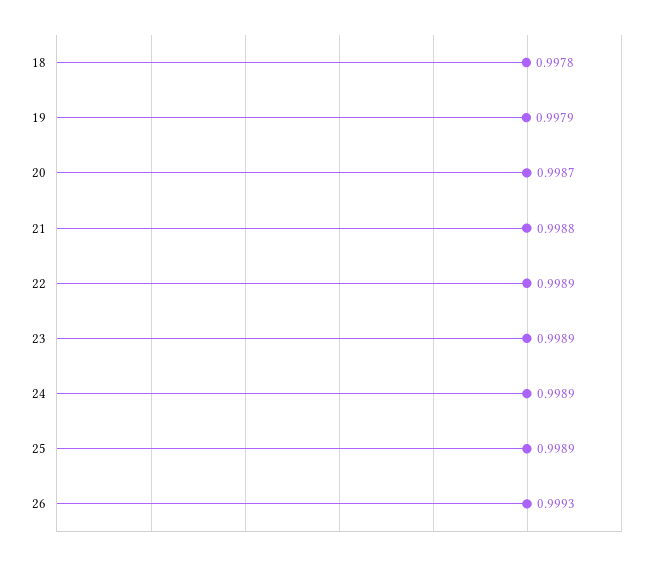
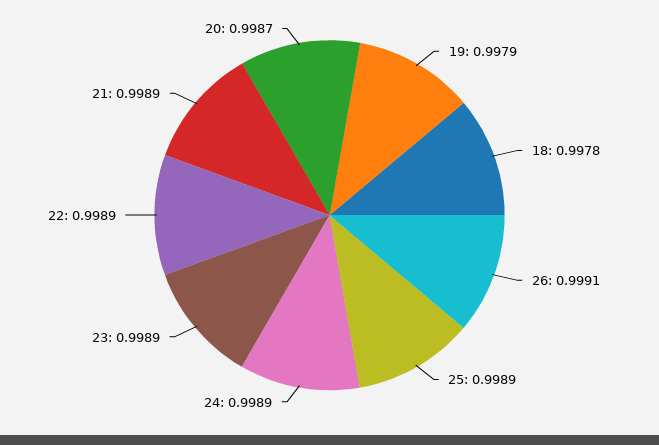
  {
    "18": 0.9978,
    "19": 0.9979,
    "20": 0.9987,
-   "21": 0.9988,
+   "21": 0.9989,
    "22": 0.9989,
    "23": 0.9989,
    "24": 0.9989,
    "25": 0.9989,
-   "26": 0.9993
+   "26": 0.9991
  }

